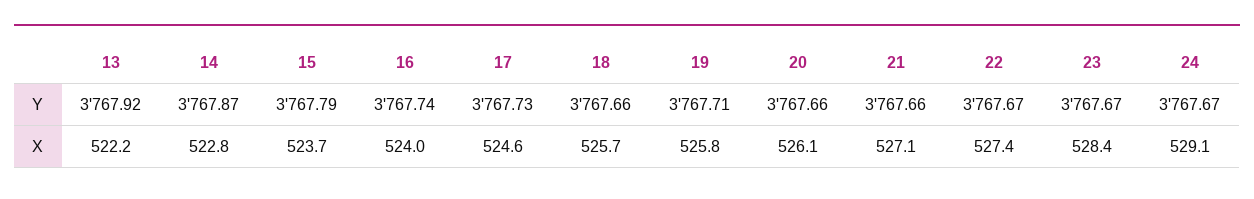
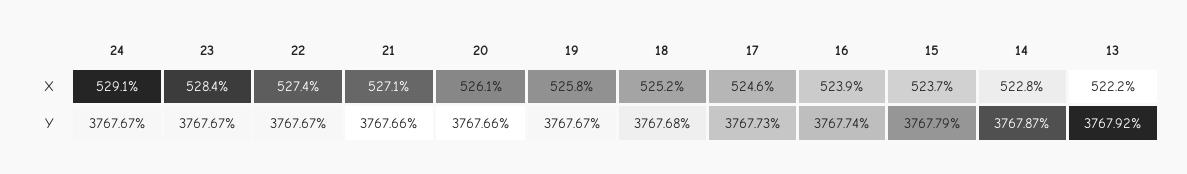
  {
    "13": {
      "Y": 3767.92,
      "X": 522.2
    },
    "14": {
      "Y": 3767.87,
      "X": 522.8
    },
    "15": {
      "Y": 3767.79,
      "X": 523.7
    },
    "16": {
      "Y": 3767.74,
-     "X": 524
+     "X": 523.9
    },
    "17": {
      "Y": 3767.73,
      "X": 524.6
    },
    "18": {
-     "Y": 3767.66,
+     "Y": 3767.68,
-     "X": 525.7
+     "X": 525.2
    },
    "19": {
-     "Y": 3767.71,
+     "Y": 3767.67,
      "X": 525.8
    },
    "20": {
      "Y": 3767.66,
      "X": 526.1
    },
    "21": {
      "Y": 3767.66,
      "X": 527.1
    },
    "22": {
      "Y": 3767.67,
      "X": 527.4
    },
    "23": {
      "Y": 3767.67,
      "X": 528.4
    },
    "24": {
      "Y": 3767.67,
      "X": 529.1
    }
  }

